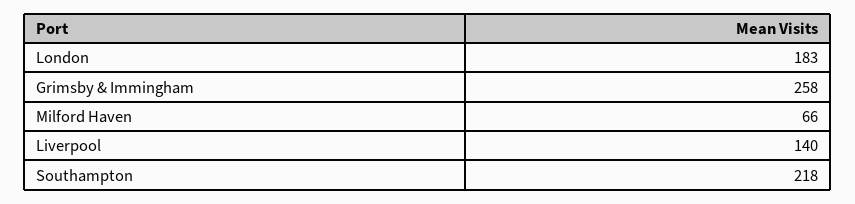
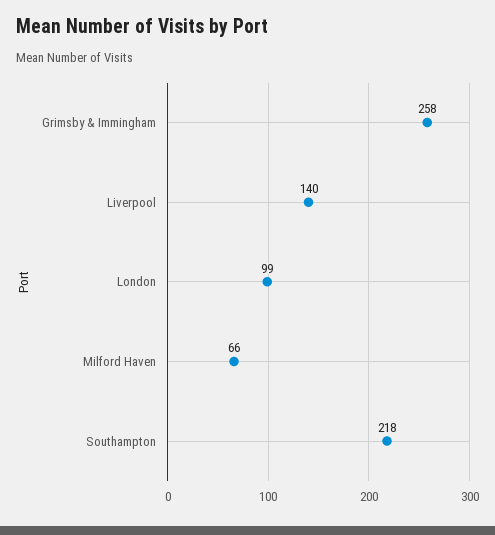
  {
-   "London": 183,
+   "London": 99,
    "Grimsby & Immingham": 258,
    "Milford Haven": 66,
    "Liverpool": 140,
    "Southampton": 218
  }

